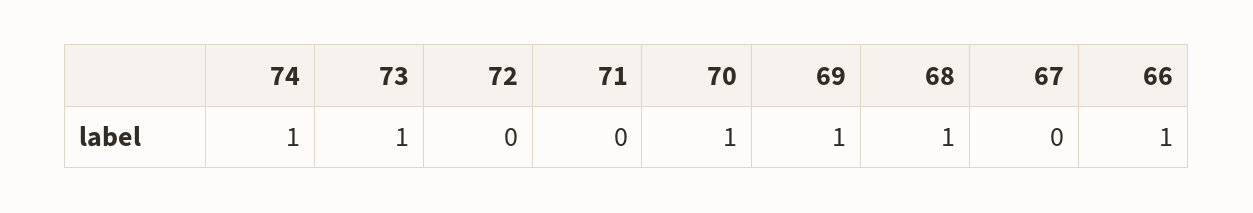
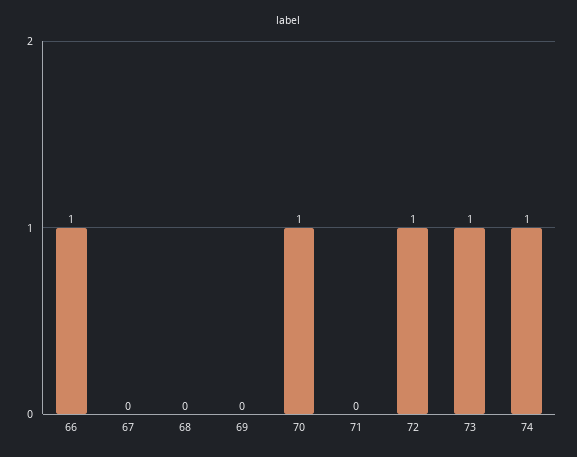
  {
    "74": 1,
    "73": 1,
-   "72": 0,
+   "72": 1,
    "71": 0,
    "70": 1,
-   "69": 1,
+   "69": 0,
-   "68": 1,
+   "68": 0,
    "67": 0,
    "66": 1
  }

